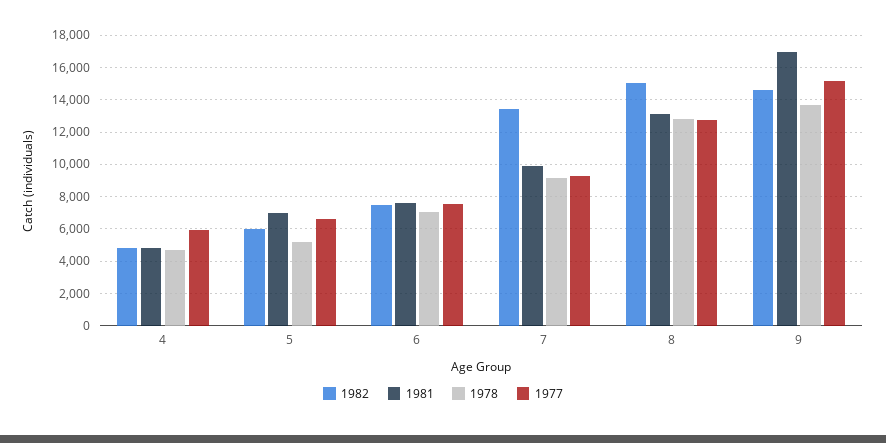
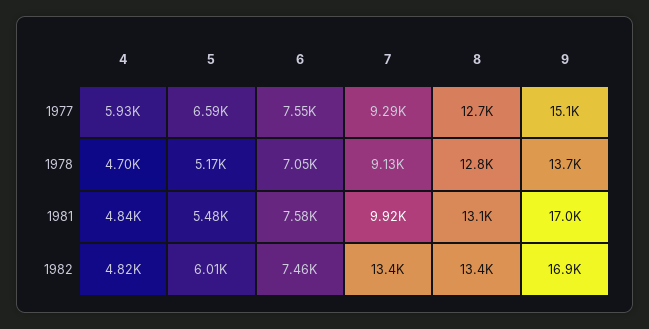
  {
    "1982": {
      "4": 4820,
      "5": 6010,
      "6": 7460,
      "7": 13400,
-     "8": 15000,
+     "8": 13400,
-     "9": 14500
+     "9": 16900
    },
    "1981": {
      "4": 4840,
-     "5": 7000,
+     "5": 5480,
      "6": 7580,
      "7": 9920,
      "8": 13100,
      "9": 17000
    },
    "1978": {
      "4": 4700,
      "5": 5170,
      "6": 7050,
      "7": 9130,
      "8": 12800,
      "9": 13700
    },
    "1977": {
      "4": 5930,
      "5": 6590,
      "6": 7550,
      "7": 9290,
      "8": 12700,
      "9": 15100
    }
  }

